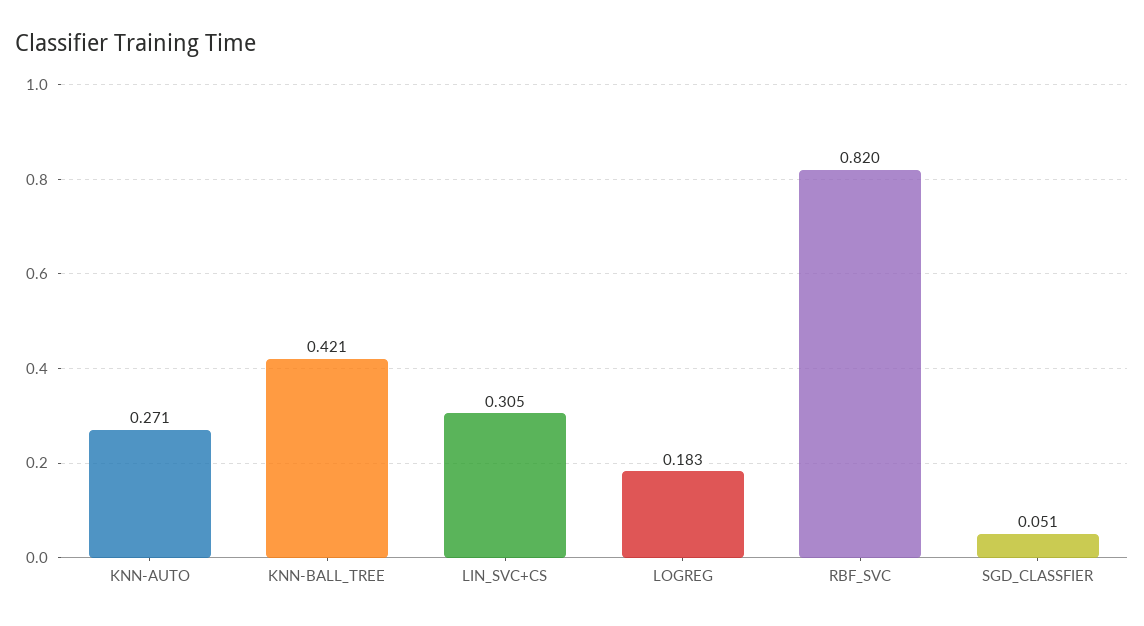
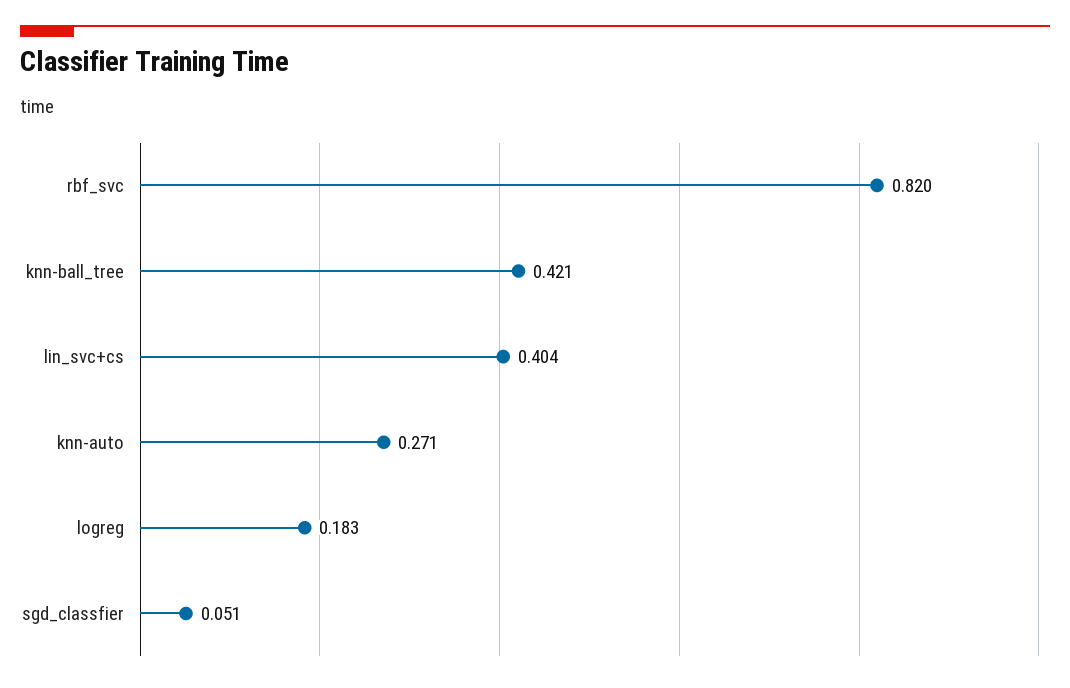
  {
    "KNN-AUTO": 0.271,
    "KNN-BALL_TREE": 0.421,
-   "LIN_SVC+CS": 0.305,
+   "LIN_SVC+CS": 0.404,
    "LOGREG": 0.183,
    "RBF_SVC": 0.82,
    "SGD_CLASSFIER": 0.051
  }

